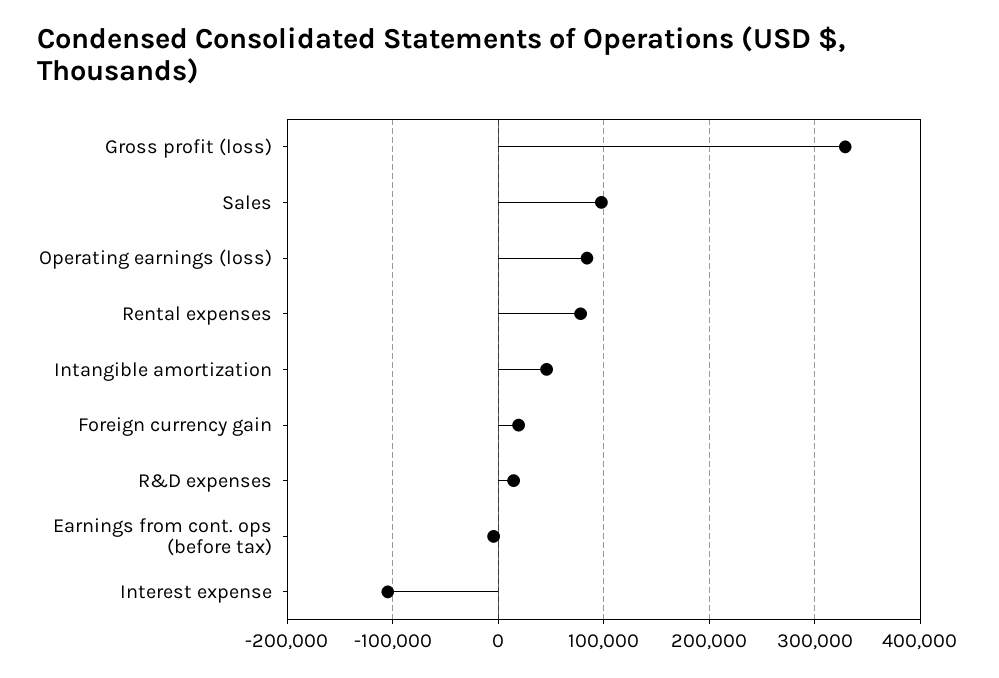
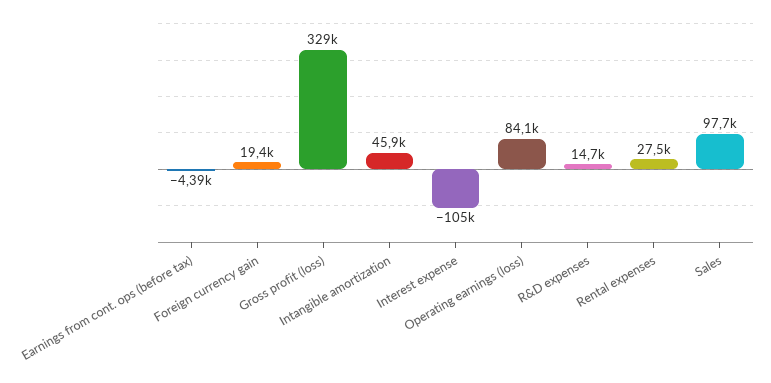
  {
    "Gross profit (loss)": 329000,
    "Sales": 97700,
    "Operating earnings (loss)": 84100,
-   "Rental expenses": 80000,
+   "Rental expenses": 27500,
    "Intangible amortization": 45900,
    "Foreign currency gain": 19400,
    "R&D expenses": 14700,
    "Earnings from cont. ops (before tax)": -4390,
    "Interest expense": -105000
  }

